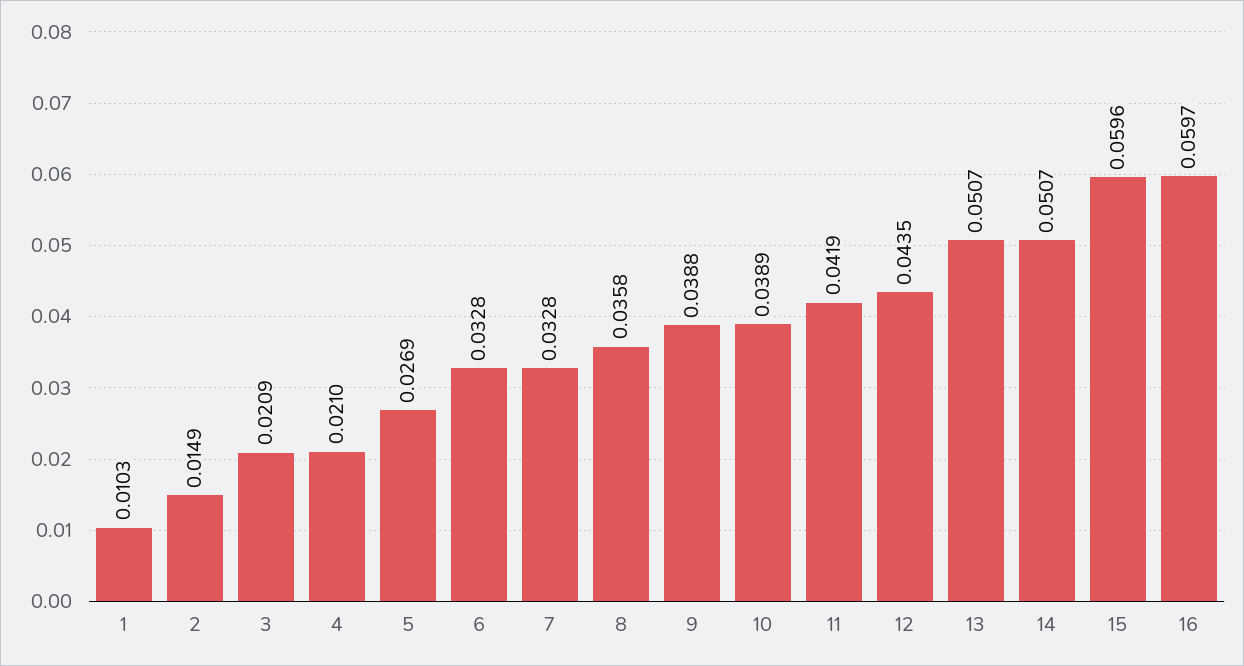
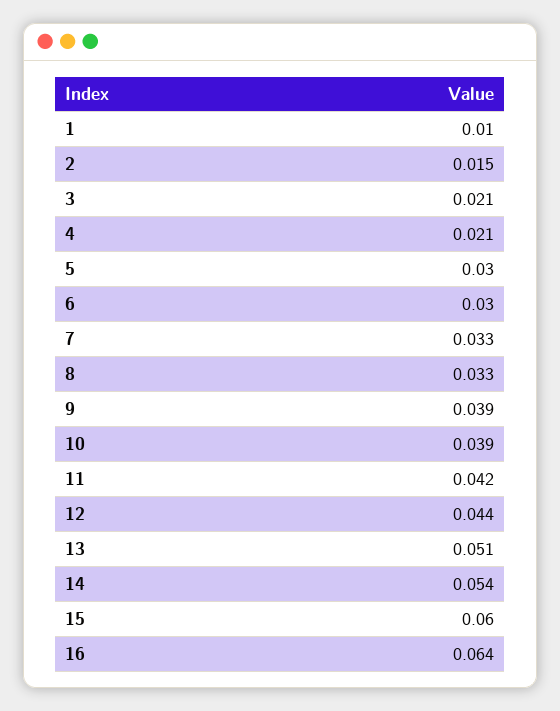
  {
    "1": 0.0103,
    "2": 0.0149,
    "3": 0.0209,
    "4": 0.021,
-   "5": 0.0269,
+   "5": 0.03,
-   "6": 0.0328,
+   "6": 0.03,
    "7": 0.0328,
-   "8": 0.0358,
+   "8": 0.033,
    "9": 0.0388,
    "10": 0.0389,
    "11": 0.0419,
    "12": 0.0435,
    "13": 0.0507,
-   "14": 0.0507,
+   "14": 0.054,
    "15": 0.0596,
-   "16": 0.0597
+   "16": 0.064
  }

